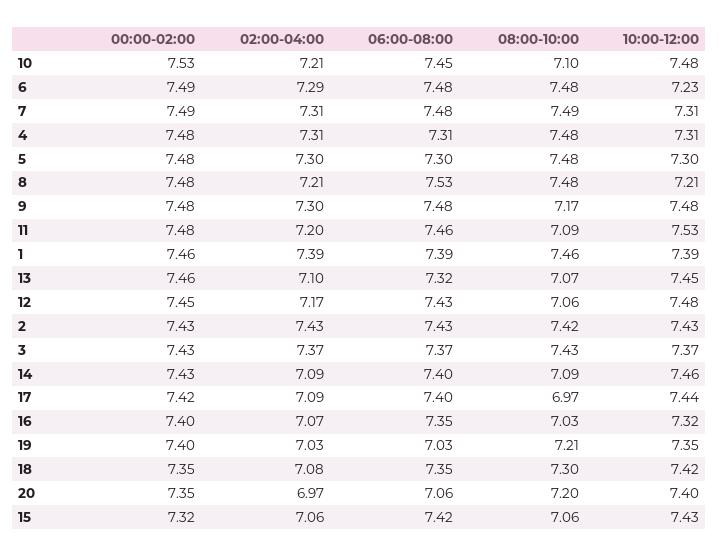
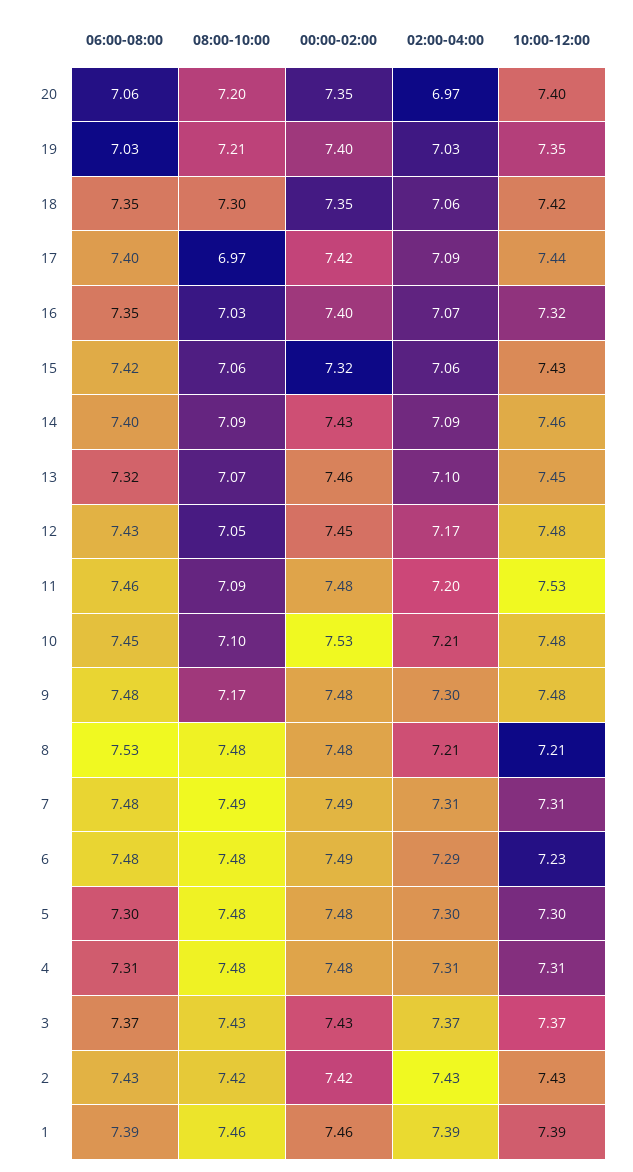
  {
    "00:00-02:00": {
      "10": 7.53,
      "6": 7.49,
      "7": 7.49,
      "4": 7.48,
      "5": 7.48,
      "8": 7.48,
      "9": 7.48,
      "11": 7.48,
      "1": 7.46,
      "13": 7.46,
      "12": 7.45,
-     "2": 7.43,
+     "2": 7.42,
      "3": 7.43,
      "14": 7.43,
      "17": 7.42,
      "16": 7.4,
      "19": 7.4,
      "18": 7.35,
      "20": 7.35,
      "15": 7.32
    },
    "02:00-04:00": {
      "10": 7.21,
      "6": 7.29,
      "7": 7.31,
      "4": 7.31,
      "5": 7.3,
      "8": 7.21,
      "9": 7.3,
      "11": 7.2,
      "1": 7.39,
      "13": 7.1,
      "12": 7.17,
      "2": 7.43,
      "3": 7.37,
      "14": 7.09,
      "17": 7.09,
      "16": 7.07,
      "19": 7.03,
-     "18": 7.08,
+     "18": 7.06,
      "20": 6.97,
      "15": 7.06
    },
    "06:00-08:00": {
      "10": 7.45,
      "6": 7.48,
      "7": 7.48,
      "4": 7.31,
      "5": 7.3,
      "8": 7.53,
      "9": 7.48,
      "11": 7.46,
      "1": 7.39,
      "13": 7.32,
      "12": 7.43,
      "2": 7.43,
      "3": 7.37,
      "14": 7.4,
      "17": 7.4,
      "16": 7.35,
      "19": 7.03,
      "18": 7.35,
      "20": 7.06,
      "15": 7.42
    },
    "08:00-10:00": {
      "10": 7.1,
      "6": 7.48,
      "7": 7.49,
      "4": 7.48,
      "5": 7.48,
      "8": 7.48,
      "9": 7.17,
      "11": 7.09,
      "1": 7.46,
      "13": 7.07,
-     "12": 7.06,
+     "12": 7.05,
      "2": 7.42,
      "3": 7.43,
      "14": 7.09,
      "17": 6.97,
      "16": 7.03,
      "19": 7.21,
      "18": 7.3,
      "20": 7.2,
      "15": 7.06
    },
    "10:00-12:00": {
      "10": 7.48,
      "6": 7.23,
      "7": 7.31,
      "4": 7.31,
      "5": 7.3,
      "8": 7.21,
      "9": 7.48,
      "11": 7.53,
      "1": 7.39,
      "13": 7.45,
      "12": 7.48,
      "2": 7.43,
      "3": 7.37,
      "14": 7.46,
      "17": 7.44,
      "16": 7.32,
      "19": 7.35,
      "18": 7.42,
      "20": 7.4,
      "15": 7.43
    }
  }

